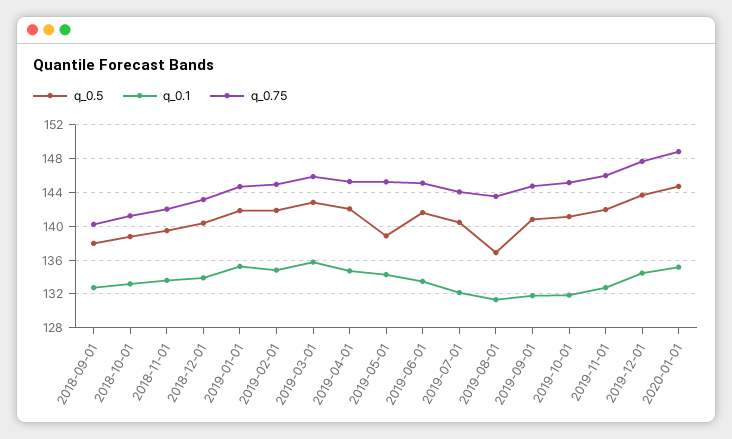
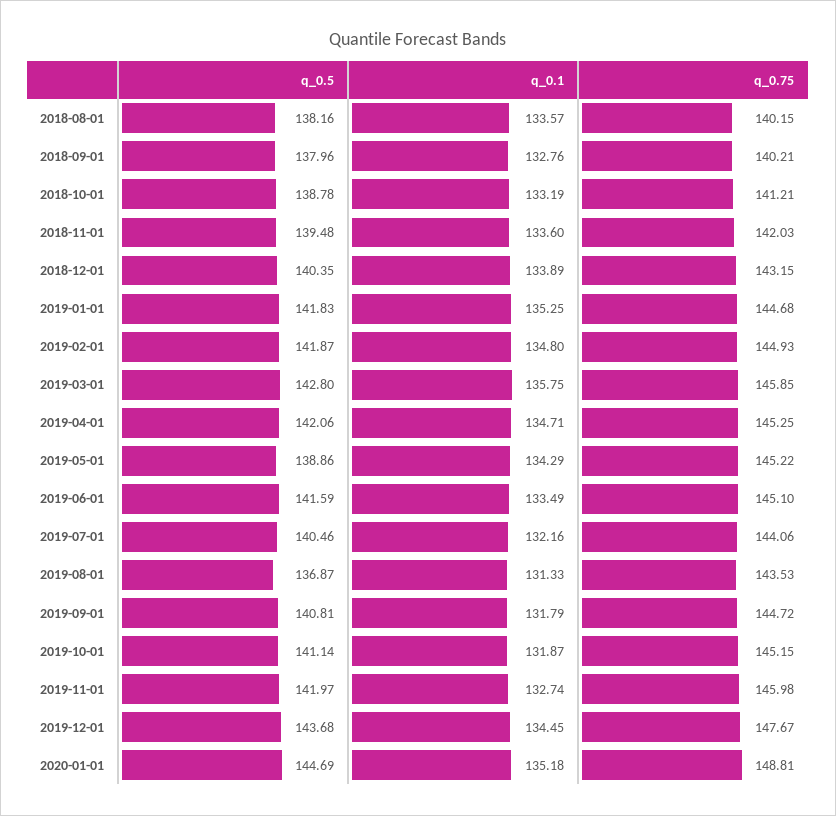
  {
    "q_0.5": {
      "2018-09-01": 137.96,
      "2018-10-01": 138.78,
      "2018-11-01": 139.48,
      "2018-12-01": 140.35,
      "2019-01-01": 141.83,
      "2019-02-01": 141.87,
      "2019-03-01": 142.8,
      "2019-04-01": 142.06,
      "2019-05-01": 138.86,
      "2019-06-01": 141.59,
      "2019-07-01": 140.46,
      "2019-08-01": 136.87,
      "2019-09-01": 140.81,
      "2019-10-01": 141.14,
      "2019-11-01": 141.97,
      "2019-12-01": 143.68,
-     "2020-01-01": 144.69
+     "2020-01-01": 144.69,
+     "2018-08-01": 138.16
    },
    "q_0.1": {
      "2018-09-01": 132.76,
      "2018-10-01": 133.19,
      "2018-11-01": 133.6,
      "2018-12-01": 133.89,
      "2019-01-01": 135.25,
      "2019-02-01": 134.8,
      "2019-03-01": 135.75,
      "2019-04-01": 134.71,
      "2019-05-01": 134.29,
      "2019-06-01": 133.49,
      "2019-07-01": 132.16,
      "2019-08-01": 131.33,
      "2019-09-01": 131.79,
      "2019-10-01": 131.87,
      "2019-11-01": 132.74,
      "2019-12-01": 134.45,
-     "2020-01-01": 135.18
+     "2020-01-01": 135.18,
+     "2018-08-01": 133.57
    },
    "q_0.75": {
      "2018-09-01": 140.21,
      "2018-10-01": 141.21,
      "2018-11-01": 142.03,
      "2018-12-01": 143.15,
      "2019-01-01": 144.68,
      "2019-02-01": 144.93,
      "2019-03-01": 145.85,
      "2019-04-01": 145.25,
      "2019-05-01": 145.22,
      "2019-06-01": 145.1,
      "2019-07-01": 144.06,
      "2019-08-01": 143.53,
      "2019-09-01": 144.72,
      "2019-10-01": 145.15,
      "2019-11-01": 145.98,
      "2019-12-01": 147.67,
-     "2020-01-01": 148.81
+     "2020-01-01": 148.81,
+     "2018-08-01": 140.15
    }
  }

